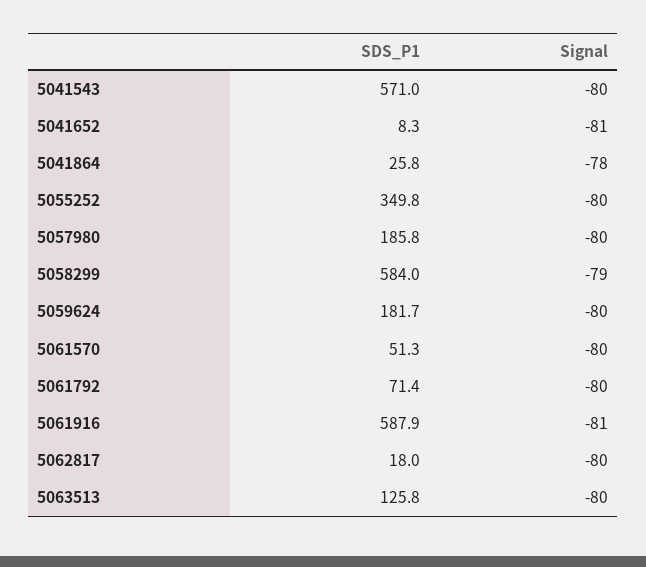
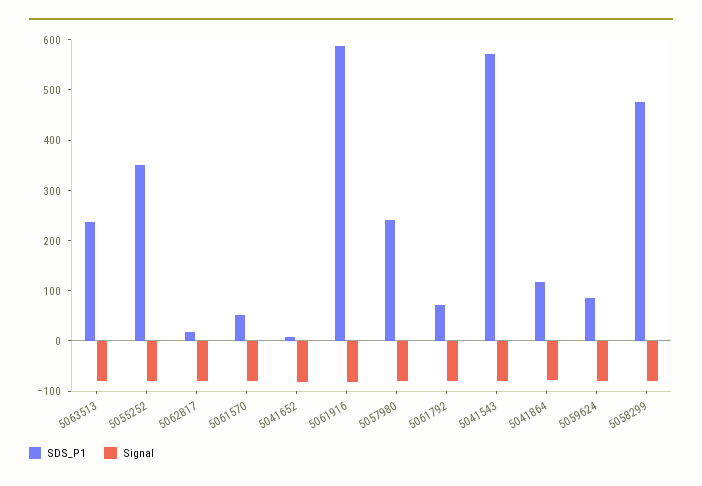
  {
    "SDS_P1": {
      "5041543": 571,
      "5041652": 8.3,
-     "5041864": 25.8,
+     "5041864": 120,
      "5055252": 349.8,
-     "5057980": 185.8,
+     "5057980": 240,
-     "5058299": 584,
+     "5058299": 480,
-     "5059624": 181.7,
+     "5059624": 80,
      "5061570": 51.3,
      "5061792": 71.4,
      "5061916": 587.9,
      "5062817": 18,
-     "5063513": 125.8
+     "5063513": 240
    },
    "Signal": {
      "5041543": -80,
      "5041652": -81,
      "5041864": -78,
      "5055252": -80,
      "5057980": -80,
      "5058299": -79,
      "5059624": -80,
      "5061570": -80,
      "5061792": -80,
      "5061916": -81,
      "5062817": -80,
      "5063513": -80
    }
  }

